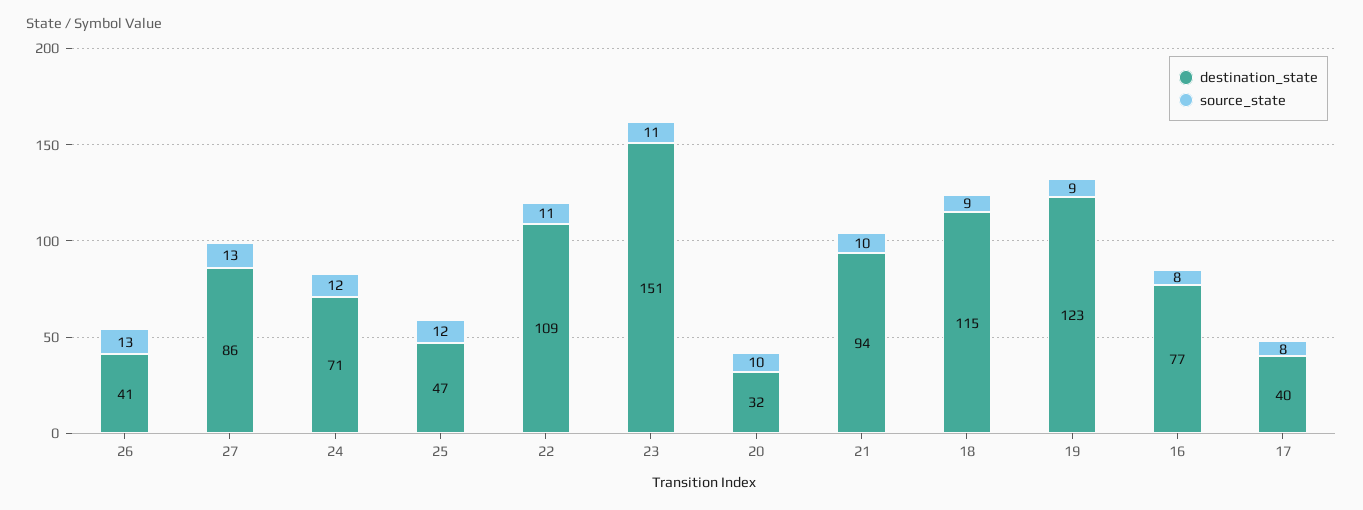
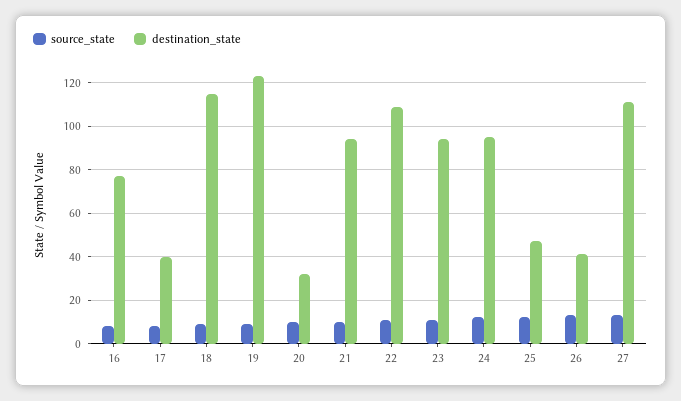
  {
    "destination_state": {
      "26": 41,
-     "27": 86,
+     "27": 110,
-     "24": 71,
+     "24": 95,
      "25": 47,
      "22": 109,
-     "23": 151,
+     "23": 95,
      "20": 32,
      "21": 94,
      "18": 115,
      "19": 123,
      "16": 77,
      "17": 40
    },
    "source_state": {
      "26": 13,
      "27": 13,
      "24": 12,
      "25": 12,
      "22": 11,
      "23": 11,
      "20": 10,
      "21": 10,
      "18": 9,
      "19": 9,
      "16": 8,
      "17": 8
    }
  }

